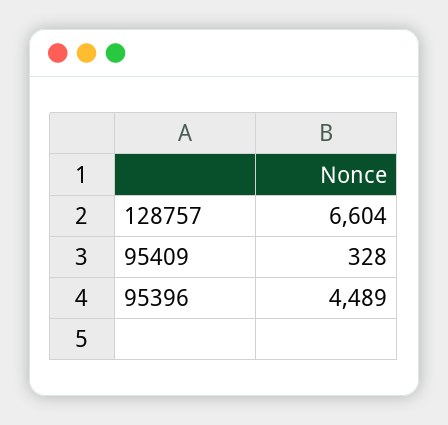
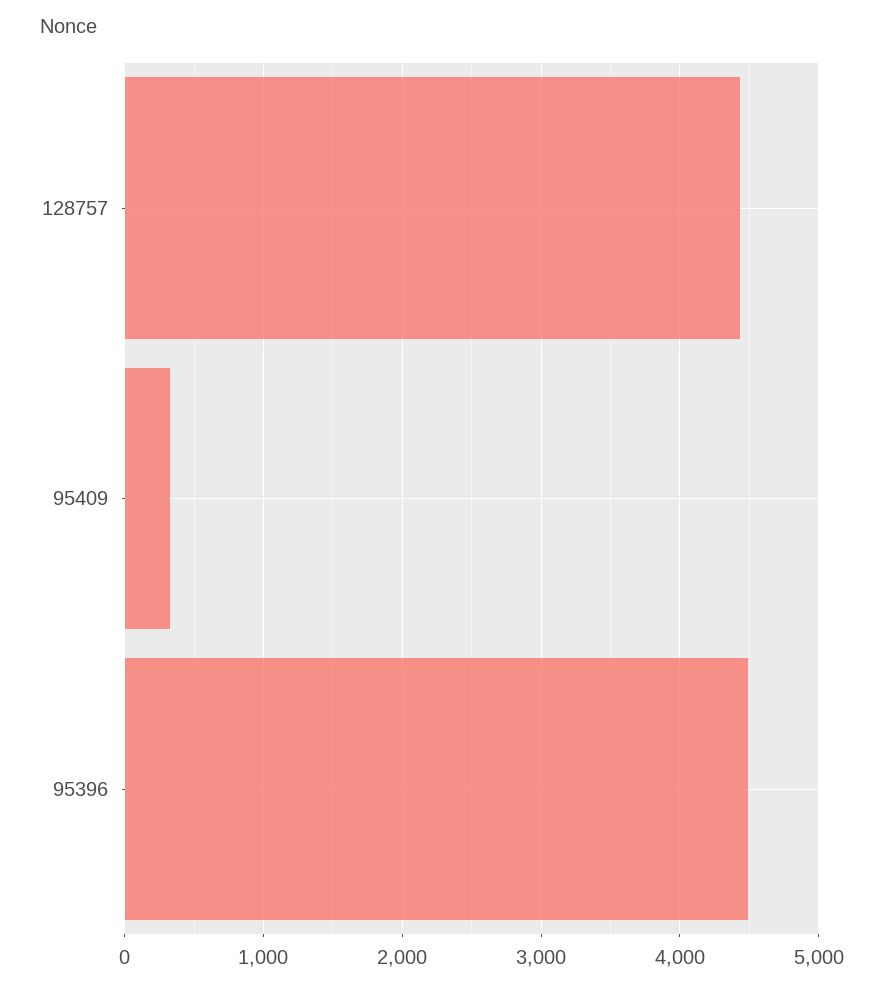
  {
-   "128757": 6604,
+   "128757": 4400,
    "95409": 328,
    "95396": 4489
  }

